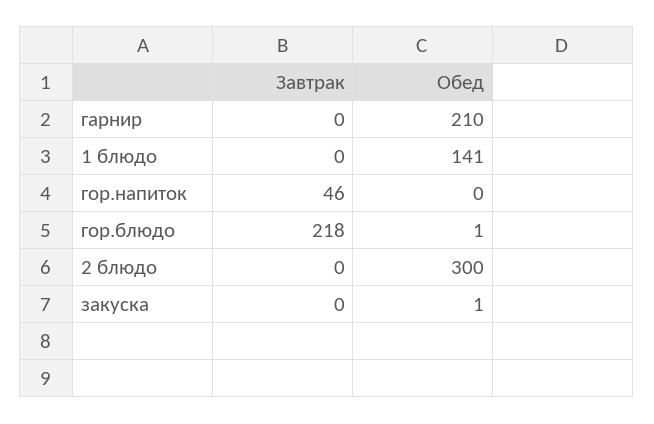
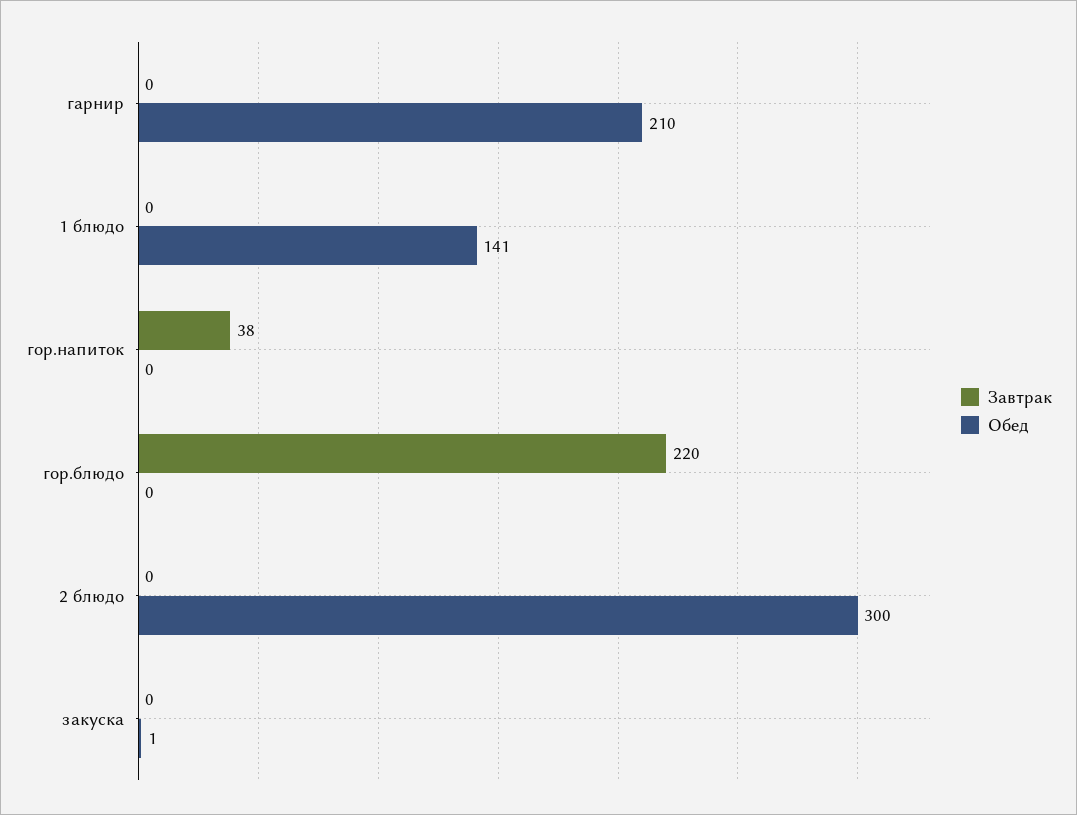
  {
    "Завтрак": {
      "гарнир": 0,
      "1 блюдо": 0,
-     "гор.напиток": 46,
+     "гор.напиток": 38,
-     "гор.блюдо": 218,
+     "гор.блюдо": 220,
      "2 блюдо": 0,
      "закуска": 0
    },
    "Обед": {
      "гарнир": 210,
      "1 блюдо": 141,
      "гор.напиток": 0,
-     "гор.блюдо": 1,
+     "гор.блюдо": 0,
      "2 блюдо": 300,
      "закуска": 1
    }
  }

